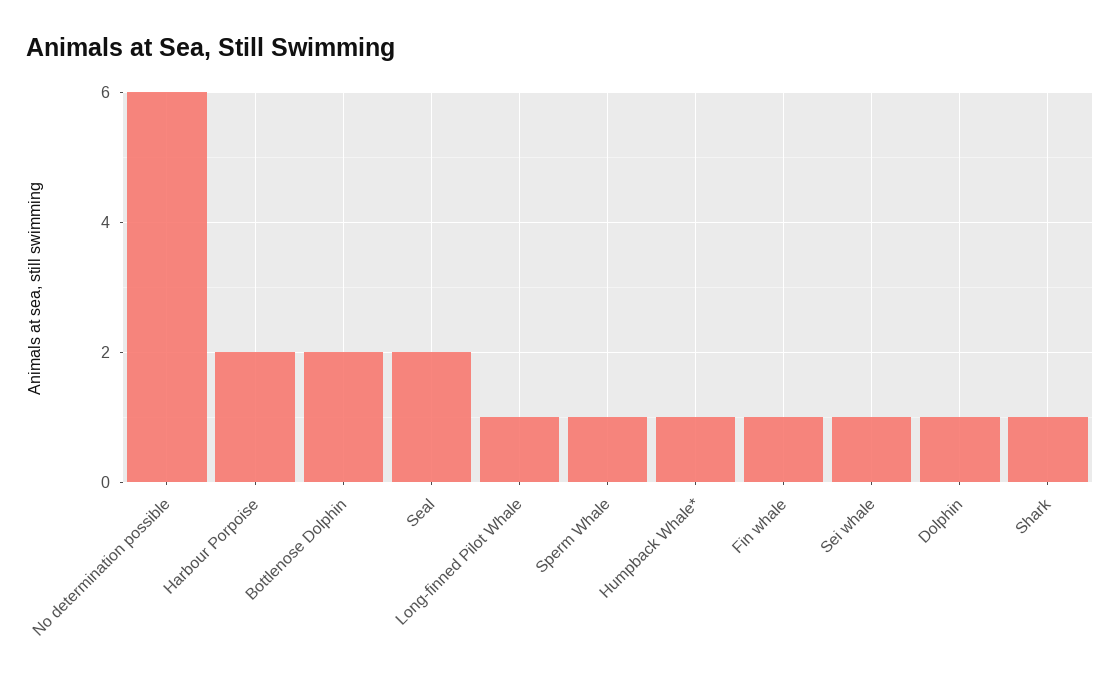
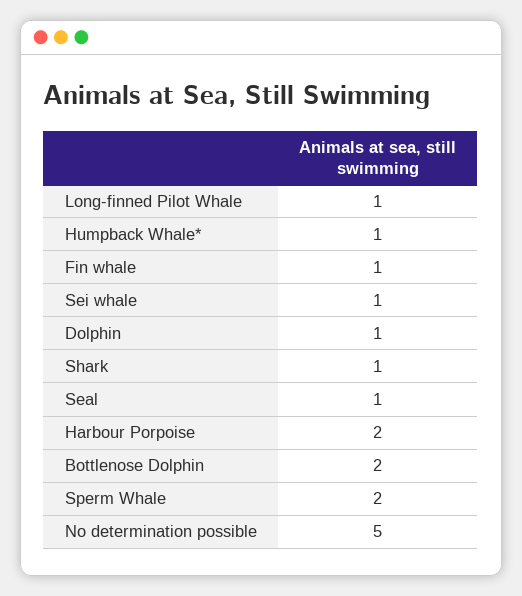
  {
-   "No determination possible": 6,
+   "No determination possible": 5,
    "Harbour Porpoise": 2,
    "Bottlenose Dolphin": 2,
-   "Seal": 2,
+   "Seal": 1,
    "Long-finned Pilot Whale": 1,
-   "Sperm Whale": 1,
+   "Sperm Whale": 2,
    "Humpback Whale*": 1,
    "Fin whale": 1,
    "Sei whale": 1,
    "Dolphin": 1,
    "Shark": 1
  }

